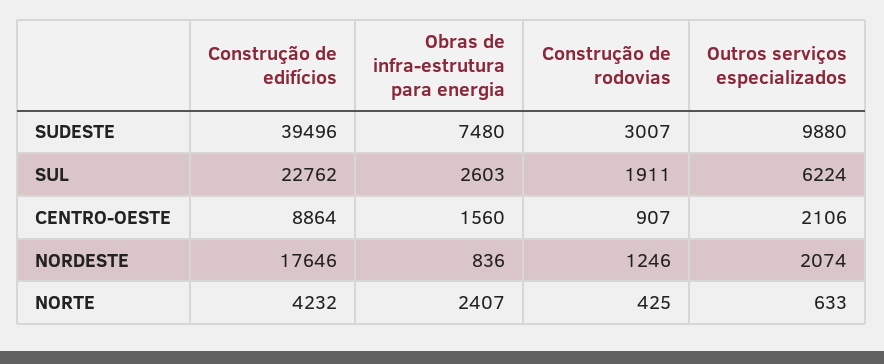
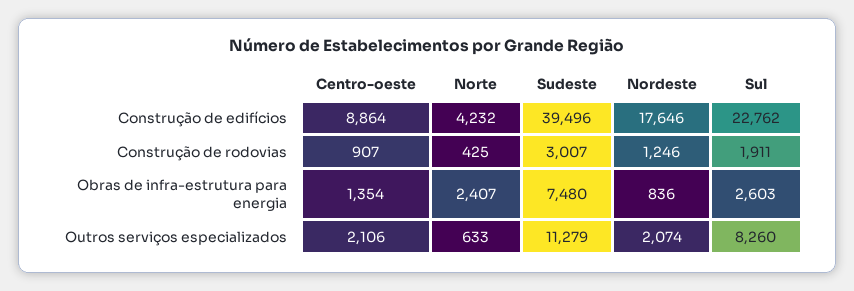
  {
    "Construção de edifícios": {
      "SUDESTE": 39496,
      "SUL": 22762,
      "CENTRO-OESTE": 8864,
      "NORDESTE": 17646,
      "NORTE": 4232
    },
    "Obras de infra-estrutura para energia": {
      "SUDESTE": 7480,
      "SUL": 2603,
-     "CENTRO-OESTE": 1560,
+     "CENTRO-OESTE": 1354,
      "NORDESTE": 836,
      "NORTE": 2407
    },
    "Construção de rodovias": {
      "SUDESTE": 3007,
      "SUL": 1911,
      "CENTRO-OESTE": 907,
      "NORDESTE": 1246,
      "NORTE": 425
    },
    "Outros serviços especializados": {
-     "SUDESTE": 9880,
+     "SUDESTE": 11279,
-     "SUL": 6224,
+     "SUL": 8260,
      "CENTRO-OESTE": 2106,
      "NORDESTE": 2074,
      "NORTE": 633
    }
  }

